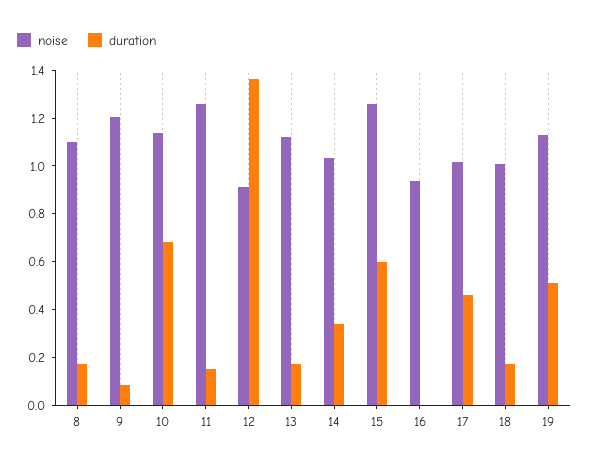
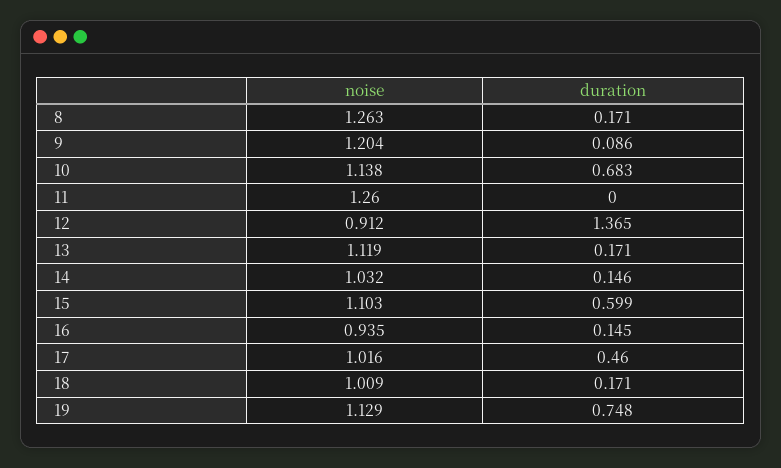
  {
    "noise": {
-     "8": 1.1,
+     "8": 1.263,
      "9": 1.204,
      "10": 1.138,
      "11": 1.26,
      "12": 0.912,
      "13": 1.119,
      "14": 1.032,
-     "15": 1.25,
+     "15": 1.103,
      "16": 0.935,
      "17": 1.016,
      "18": 1.009,
      "19": 1.129
    },
    "duration": {
      "8": 0.171,
      "9": 0.086,
      "10": 0.683,
-     "11": 0.15,
+     "11": 0,
      "12": 1.365,
      "13": 0.171,
-     "14": 0.35,
+     "14": 0.146,
      "15": 0.599,
-     "16": 0,
+     "16": 0.145,
      "17": 0.46,
      "18": 0.171,
-     "19": 0.5
+     "19": 0.748
    }
  }

